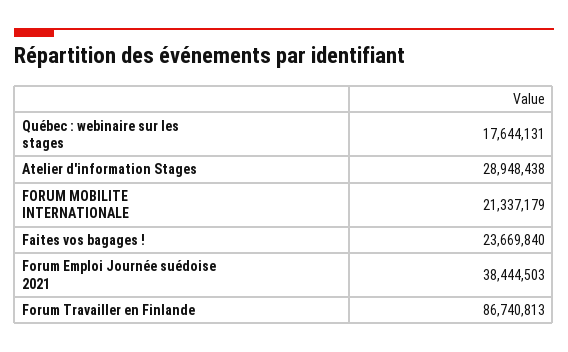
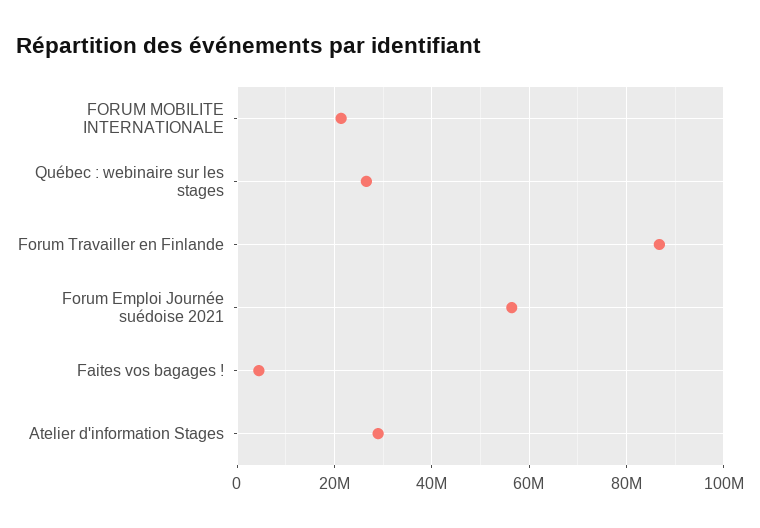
  {
-   "Québec : webinaire sur les stages": 17644131,
+   "Québec : webinaire sur les stages": 26000000,
    "Atelier d'information Stages": 28948438,
    "FORUM MOBILITE INTERNATIONALE": 21337179,
-   "Faites vos bagages !": 23669840,
+   "Faites vos bagages !": 4000000,
-   "Forum Emploi Journée suédoise 2021": 38444503,
+   "Forum Emploi Journée suédoise 2021": 56000000,
    "Forum Travailler en Finlande": 86740813
  }

